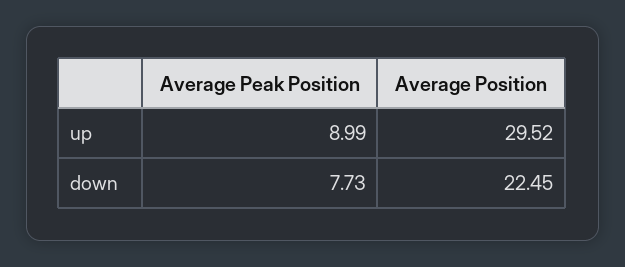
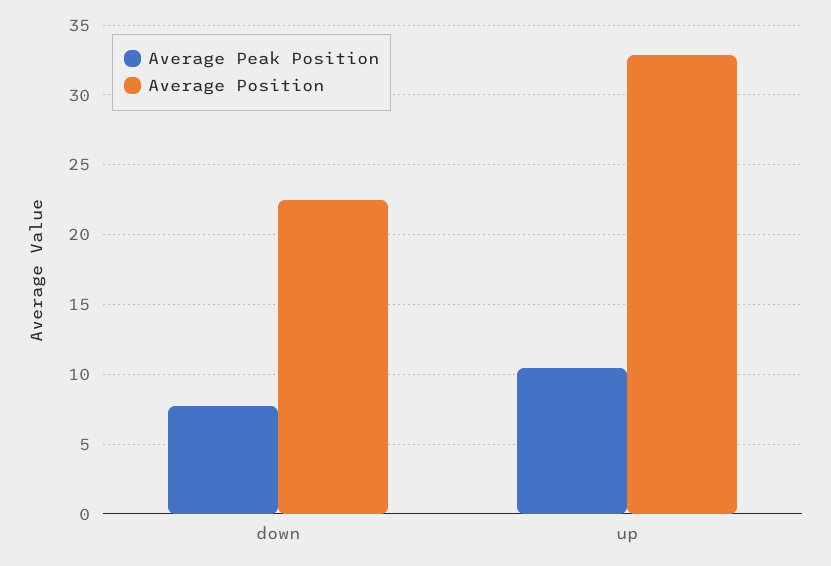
  {
    "Average Peak Position": {
-     "up": 8.99,
+     "up": 10.5,
      "down": 7.73
    },
    "Average Position": {
-     "up": 29.52,
+     "up": 33,
      "down": 22.45
    }
  }

